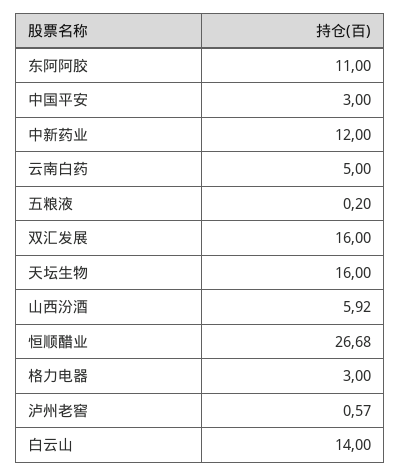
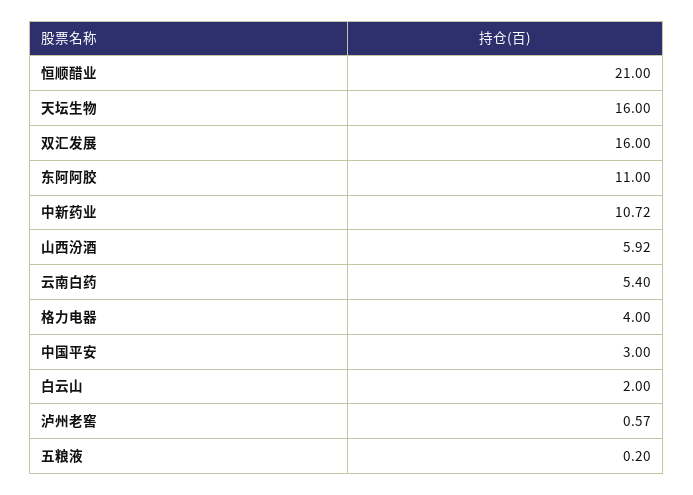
  {
    "东阿阿胶": 11,
    "中国平安": 3,
-   "中新药业": 12,
+   "中新药业": 10.72,
-   "云南白药": 5,
+   "云南白药": 5.4,
    "五粮液": 0.2,
    "双汇发展": 16,
    "天坛生物": 16,
    "山西汾酒": 5.92,
-   "恒顺醋业": 26.68,
+   "恒顺醋业": 21,
-   "格力电器": 3,
+   "格力电器": 4,
    "泸州老窖": 0.57,
-   "白云山": 14
+   "白云山": 2
  }

